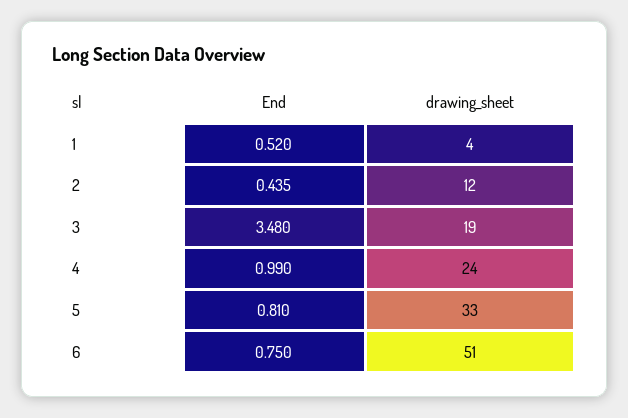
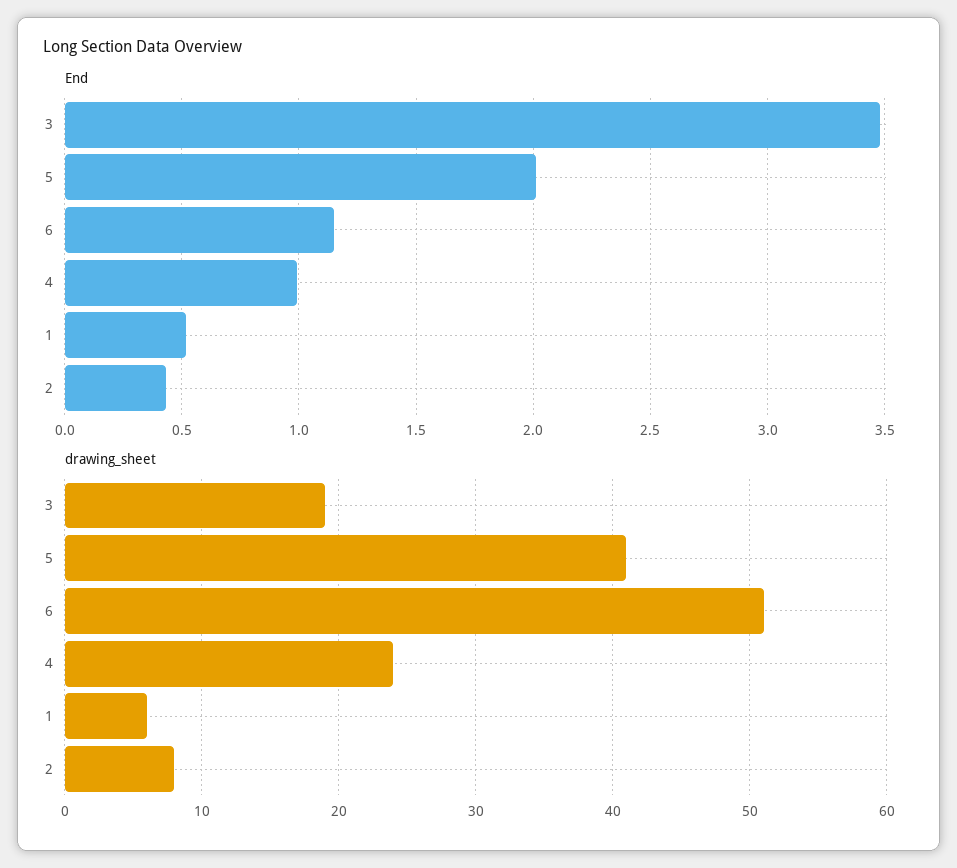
  {
    "End": {
      "1": 0.52,
      "2": 0.435,
      "3": 3.48,
      "4": 0.99,
-     "5": 0.81,
+     "5": 2,
-     "6": 0.75
+     "6": 1.15
    },
    "drawing_sheet": {
-     "1": 4,
+     "1": 6,
-     "2": 12,
+     "2": 8,
      "3": 19,
      "4": 24,
-     "5": 33,
+     "5": 41,
      "6": 51
    }
  }

